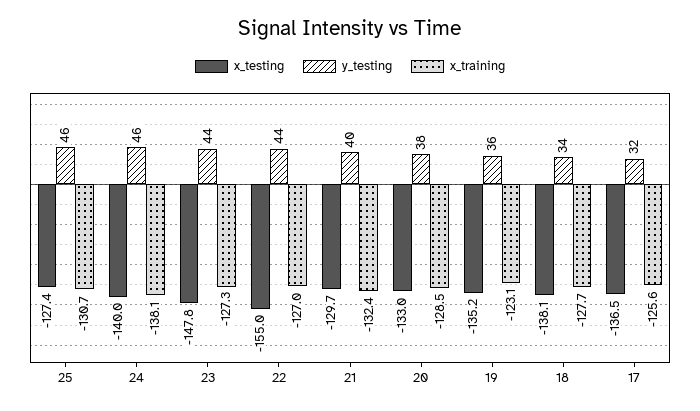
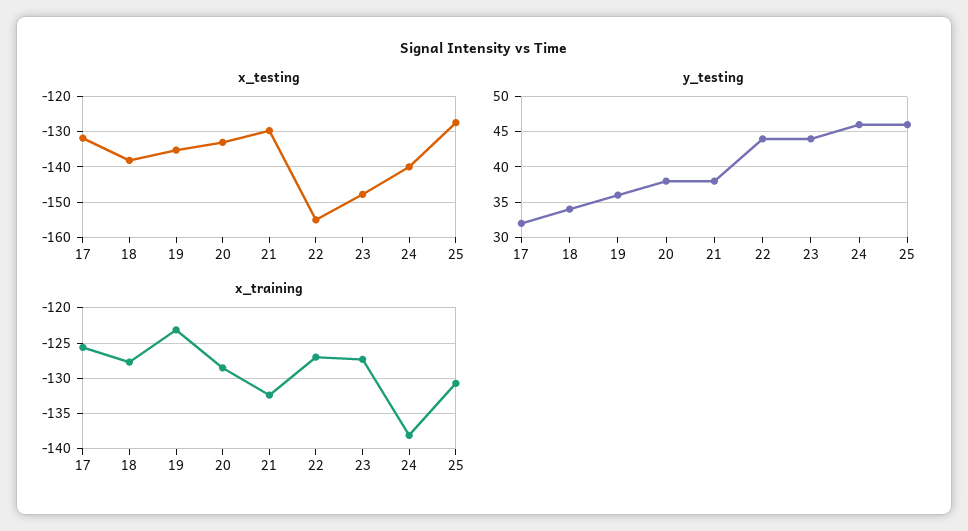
  {
    "x_testing": {
      "25": -127.4,
      "24": -140,
      "23": -147.8,
      "22": -155,
      "21": -129.7,
      "20": -133,
      "19": -135.2,
      "18": -138.1,
-     "17": -136.5
+     "17": -132
    },
    "y_testing": {
      "25": 46,
      "24": 46,
      "23": 44,
      "22": 44,
-     "21": 40,
+     "21": 38,
      "20": 38,
      "19": 36,
      "18": 34,
      "17": 32
    },
    "x_training": {
      "25": -130.7,
      "24": -138.1,
      "23": -127.3,
      "22": -127,
      "21": -132.4,
      "20": -128.5,
      "19": -123.1,
      "18": -127.7,
      "17": -125.6
    }
  }

